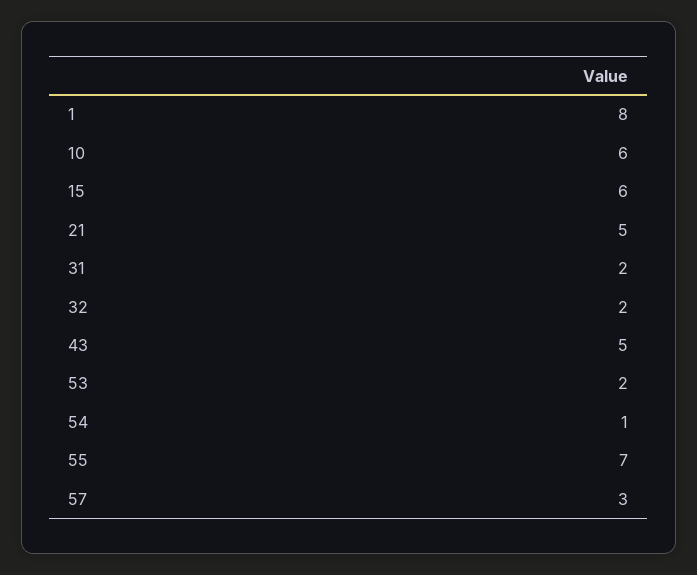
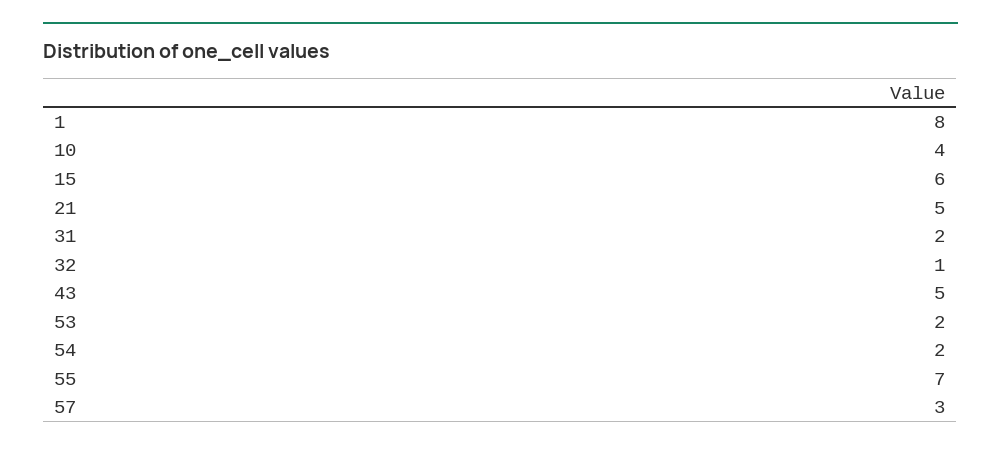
  {
    "1": 8,
-   "10": 6,
+   "10": 4,
    "15": 6,
    "21": 5,
    "31": 2,
-   "32": 2,
+   "32": 1,
    "43": 5,
    "53": 2,
-   "54": 1,
+   "54": 2,
    "55": 7,
    "57": 3
  }

